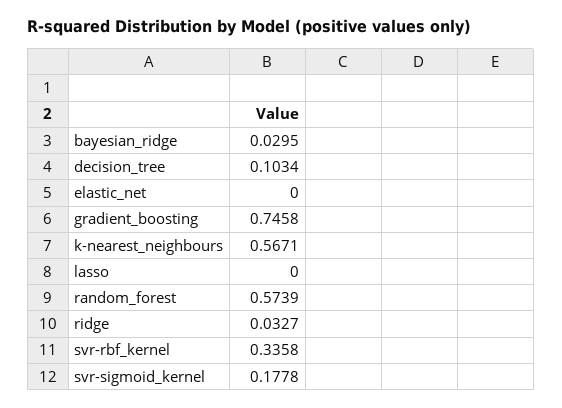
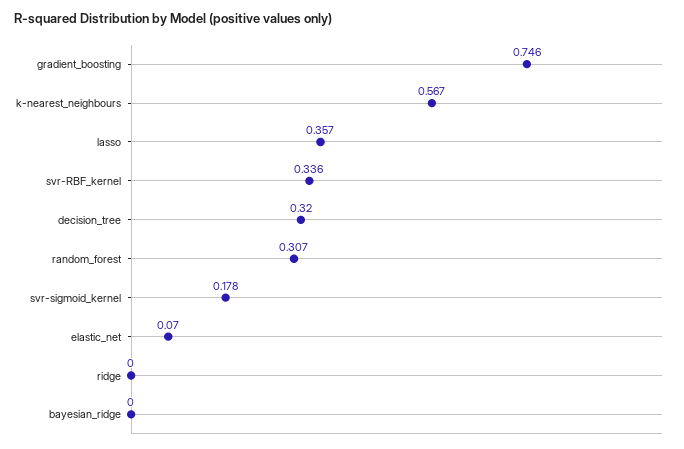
  {
-   "bayesian_ridge": 0.0295,
+   "bayesian_ridge": 0,
-   "decision_tree": 0.1034,
+   "decision_tree": 0.32,
-   "elastic_net": 0,
+   "elastic_net": 0.07,
    "gradient_boosting": 0.7458,
    "k-nearest_neighbours": 0.5671,
-   "lasso": 0,
+   "lasso": 0.357,
-   "random_forest": 0.5739,
+   "random_forest": 0.307,
-   "ridge": 0.0327,
+   "ridge": 0,
    "svr-rbf_kernel": 0.3358,
    "svr-sigmoid_kernel": 0.1778
  }

